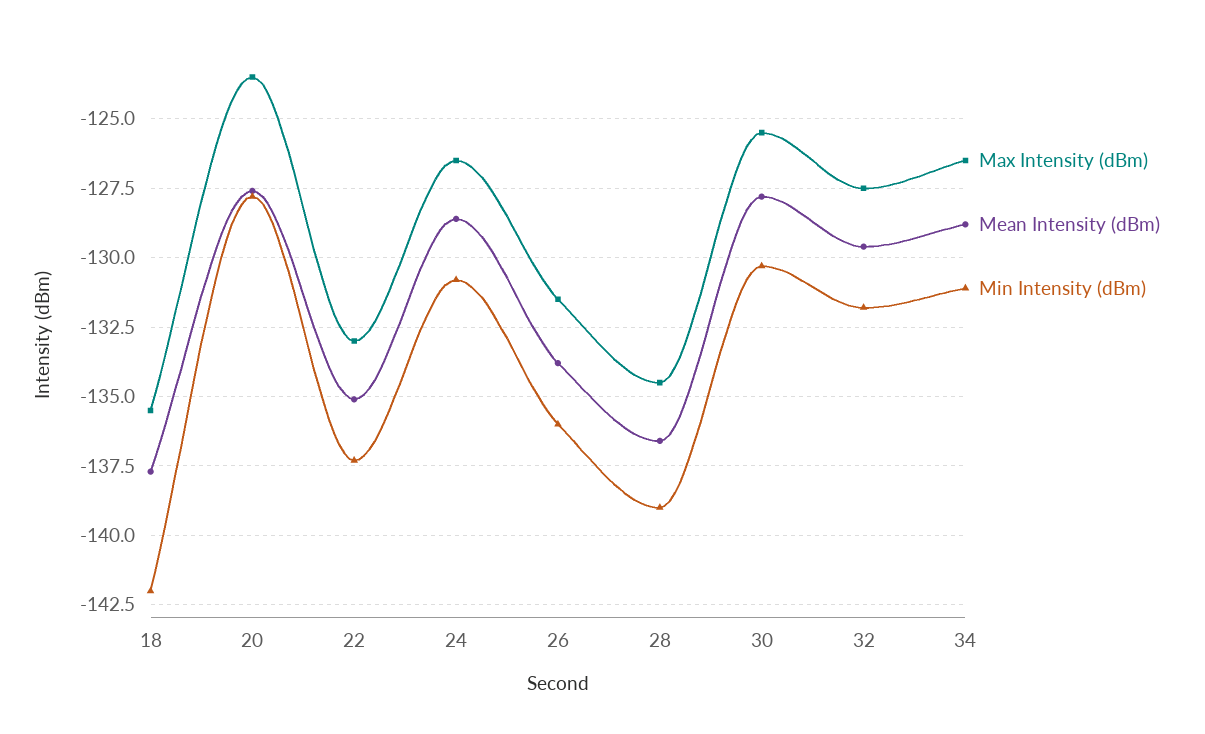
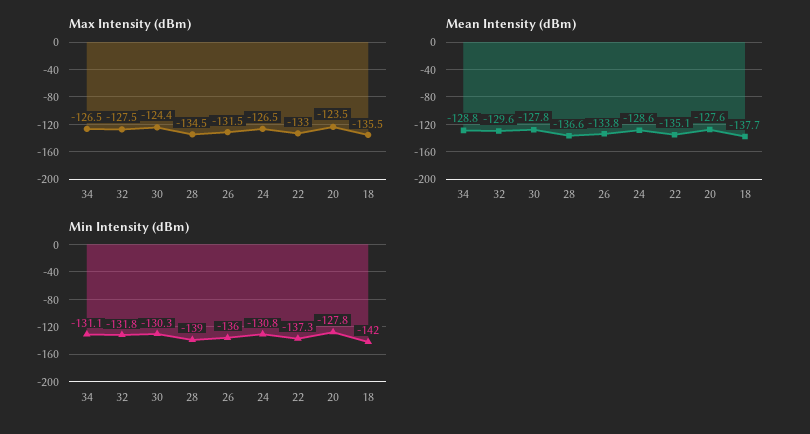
  {
    "Max Intensity (dBm)": {
      "18": -135.5,
      "20": -123.5,
      "22": -133,
      "24": -126.5,
      "26": -131.5,
      "28": -134.5,
-     "30": -125.5,
+     "30": -124.4,
      "32": -127.5,
      "34": -126.5
    },
    "Mean Intensity (dBm)": {
      "18": -137.7,
      "20": -127.6,
      "22": -135.1,
      "24": -128.6,
      "26": -133.8,
      "28": -136.6,
      "30": -127.8,
      "32": -129.6,
      "34": -128.8
    },
    "Min Intensity (dBm)": {
      "18": -142,
      "20": -127.8,
      "22": -137.3,
      "24": -130.8,
      "26": -136,
      "28": -139,
      "30": -130.3,
      "32": -131.8,
      "34": -131.1
    }
  }

